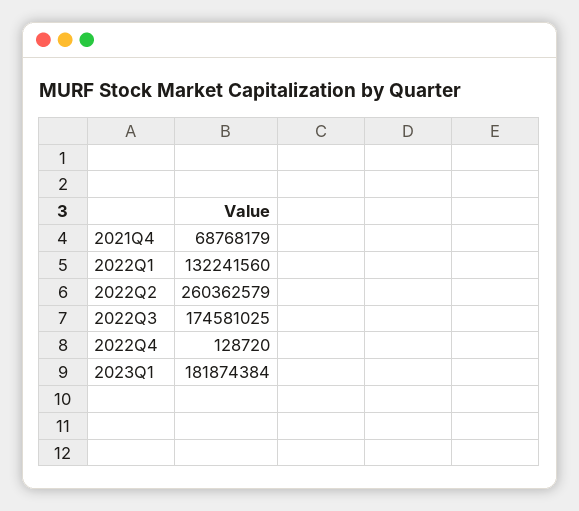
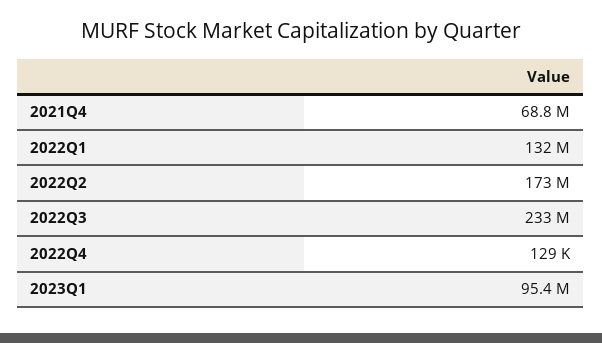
  {
    "2021Q4": 68768179,
    "2022Q1": 132241560,
-   "2022Q2": 260362579,
+   "2022Q2": 173000000,
-   "2022Q3": 174581025,
+   "2022Q3": 233000000,
    "2022Q4": 128720,
-   "2023Q1": 181874384
+   "2023Q1": 95400000
  }

